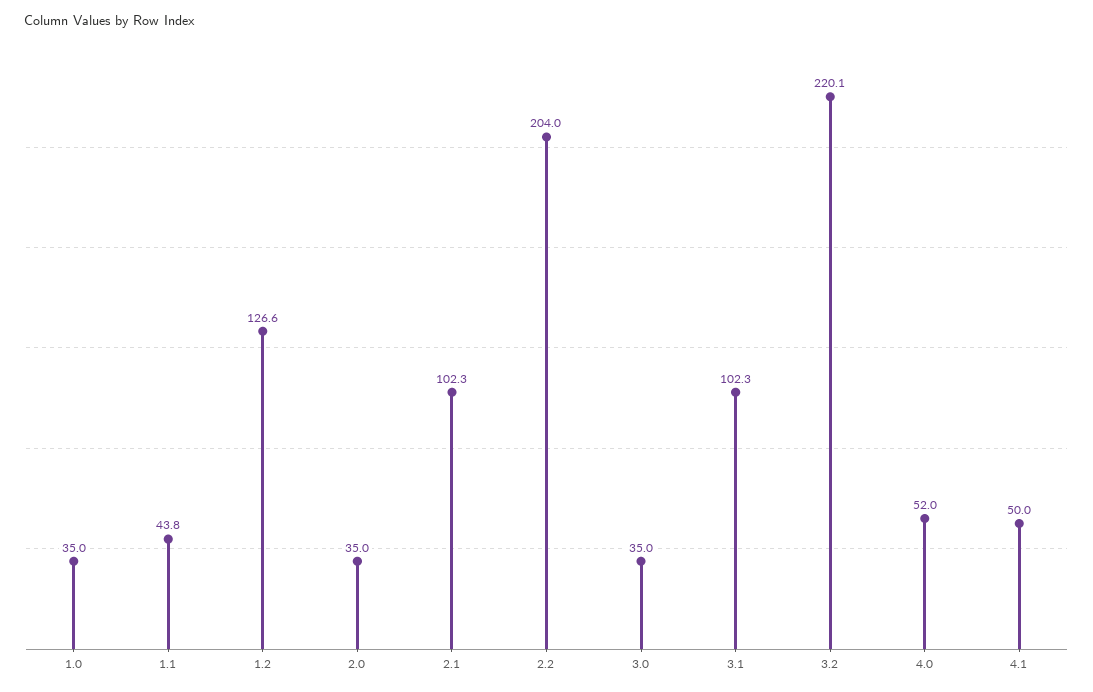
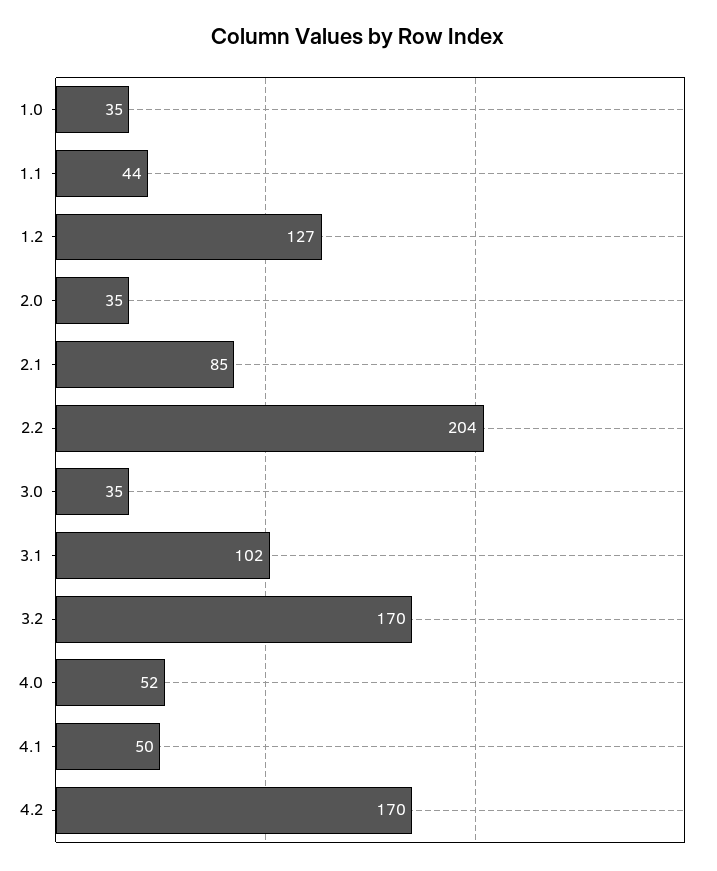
  {
    "1.0": 35,
    "1.1": 43.8,
    "1.2": 126.6,
    "2.0": 35,
-   "2.1": 102.3,
+   "2.1": 85,
    "2.2": 204,
    "3.0": 35,
    "3.1": 102.3,
-   "3.2": 220.1,
+   "3.2": 170,
    "4.0": 52,
-   "4.1": 50
+   "4.1": 50,
+   "4.2": 170
  }

